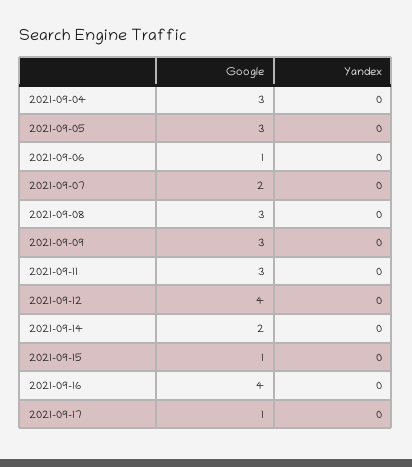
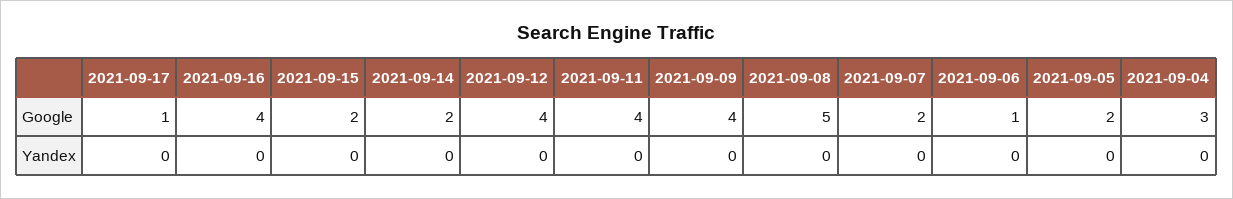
  {
    "Google": {
      "2021-09-04": 3,
-     "2021-09-05": 3,
+     "2021-09-05": 2,
      "2021-09-06": 1,
      "2021-09-07": 2,
-     "2021-09-08": 3,
+     "2021-09-08": 5,
-     "2021-09-09": 3,
+     "2021-09-09": 4,
-     "2021-09-11": 3,
+     "2021-09-11": 4,
      "2021-09-12": 4,
      "2021-09-14": 2,
-     "2021-09-15": 1,
+     "2021-09-15": 2,
      "2021-09-16": 4,
      "2021-09-17": 1
    },
    "Yandex": {
      "2021-09-04": 0,
      "2021-09-05": 0,
      "2021-09-06": 0,
      "2021-09-07": 0,
      "2021-09-08": 0,
      "2021-09-09": 0,
      "2021-09-11": 0,
      "2021-09-12": 0,
      "2021-09-14": 0,
      "2021-09-15": 0,
      "2021-09-16": 0,
      "2021-09-17": 0
    }
  }

